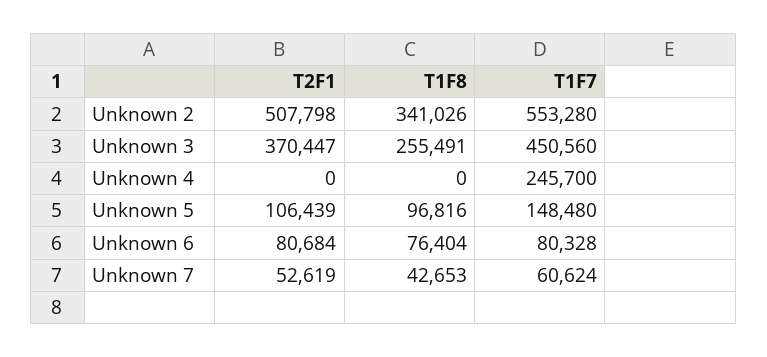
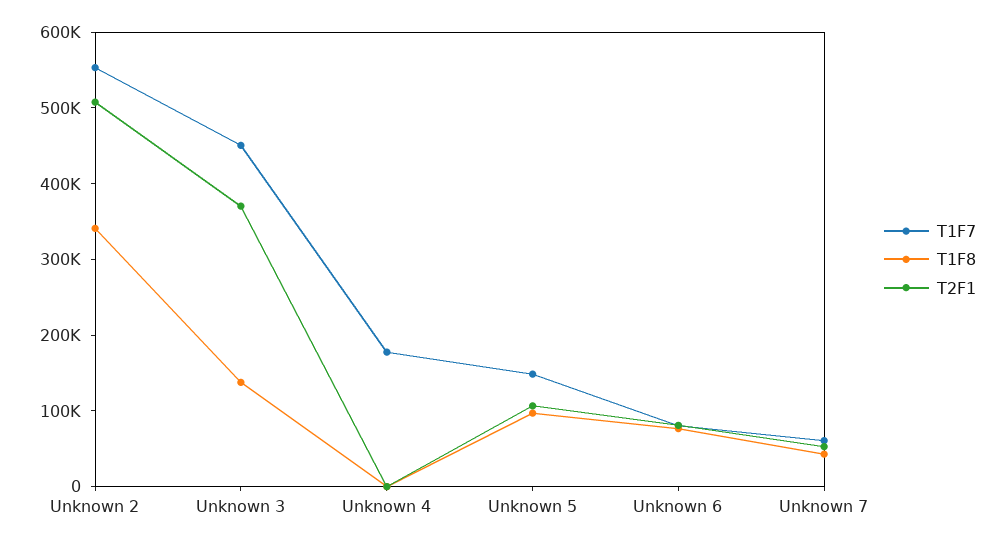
  {
    "T2F1": {
      "Unknown 2": 507798,
      "Unknown 3": 370447,
      "Unknown 4": 0,
      "Unknown 5": 106439,
      "Unknown 6": 80684,
      "Unknown 7": 52619
    },
    "T1F8": {
      "Unknown 2": 341026,
-     "Unknown 3": 255491,
+     "Unknown 3": 140000,
      "Unknown 4": 0,
      "Unknown 5": 96816,
      "Unknown 6": 76404,
      "Unknown 7": 42653
    },
    "T1F7": {
      "Unknown 2": 553280,
      "Unknown 3": 450560,
-     "Unknown 4": 245700,
+     "Unknown 4": 180000,
      "Unknown 5": 148480,
      "Unknown 6": 80328,
      "Unknown 7": 60624
    }
  }

